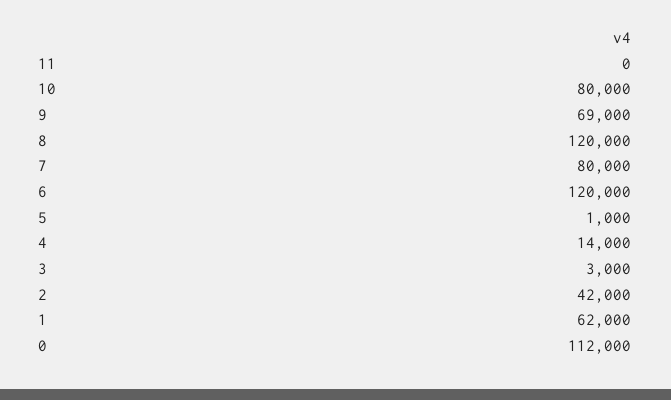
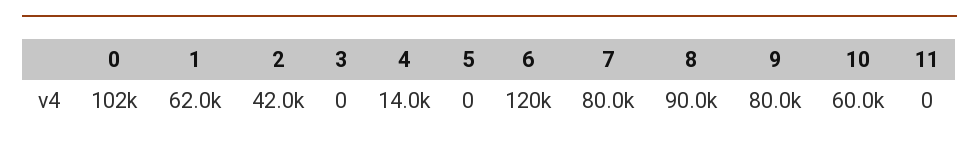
  {
    "11": 0,
-   "10": 80000,
+   "10": 60000,
-   "9": 69000,
+   "9": 80000,
-   "8": 120000,
+   "8": 90000,
    "7": 80000,
    "6": 120000,
-   "5": 1000,
+   "5": 0,
    "4": 14000,
-   "3": 3000,
+   "3": 0,
    "2": 42000,
    "1": 62000,
-   "0": 112000
+   "0": 102000
  }

